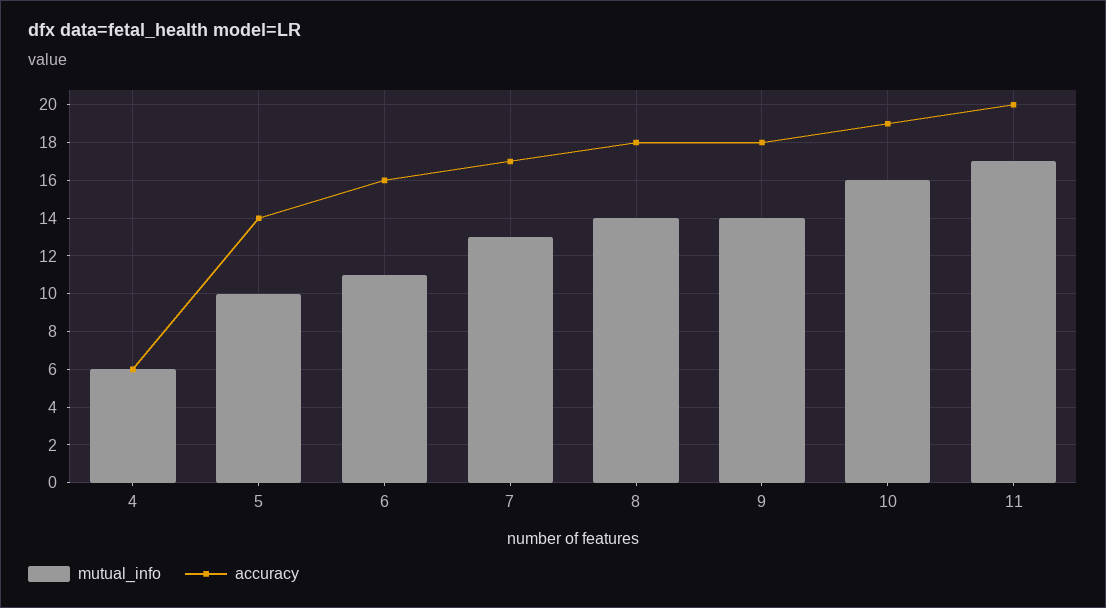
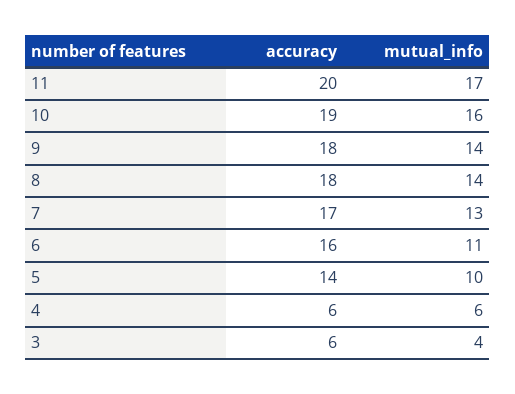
  {
    "mutual_info": {
      "4": 6,
      "5": 10,
      "6": 11,
      "7": 13,
      "8": 14,
      "9": 14,
      "10": 16,
-     "11": 17
+     "11": 17,
+     "3": 4
    },
    "accuracy": {
      "4": 6,
      "5": 14,
      "6": 16,
      "7": 17,
      "8": 18,
      "9": 18,
      "10": 19,
-     "11": 20
+     "11": 20,
+     "3": 6
    }
  }

